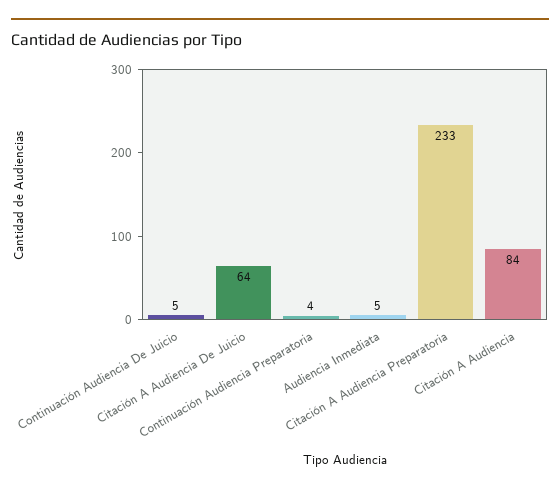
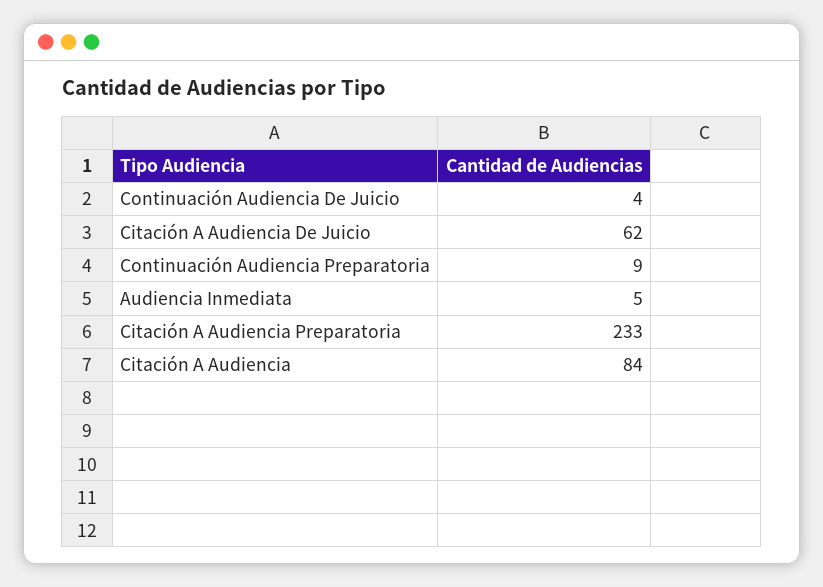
  {
-   "Continuación Audiencia De Juicio": 5,
+   "Continuación Audiencia De Juicio": 4,
-   "Citación A Audiencia De Juicio": 64,
+   "Citación A Audiencia De Juicio": 62,
-   "Continuación Audiencia Preparatoria": 4,
+   "Continuación Audiencia Preparatoria": 9,
    "Audiencia Inmediata": 5,
    "Citación A Audiencia Preparatoria": 233,
    "Citación A Audiencia": 84
  }

